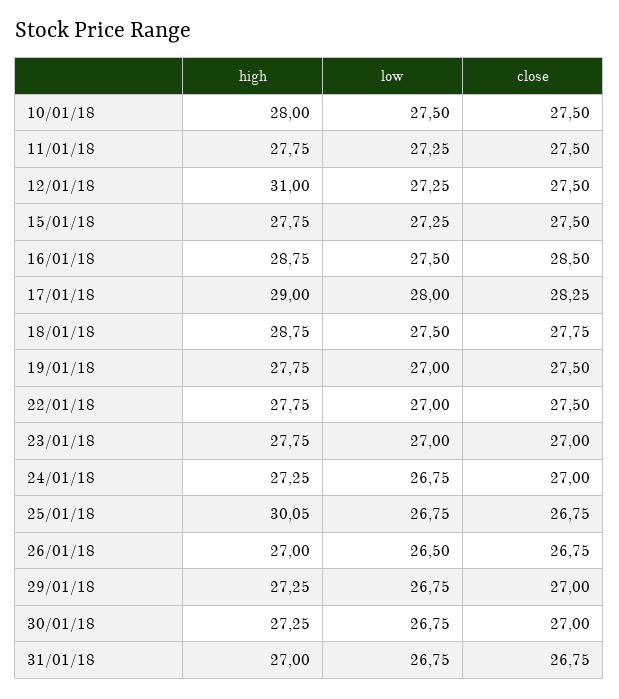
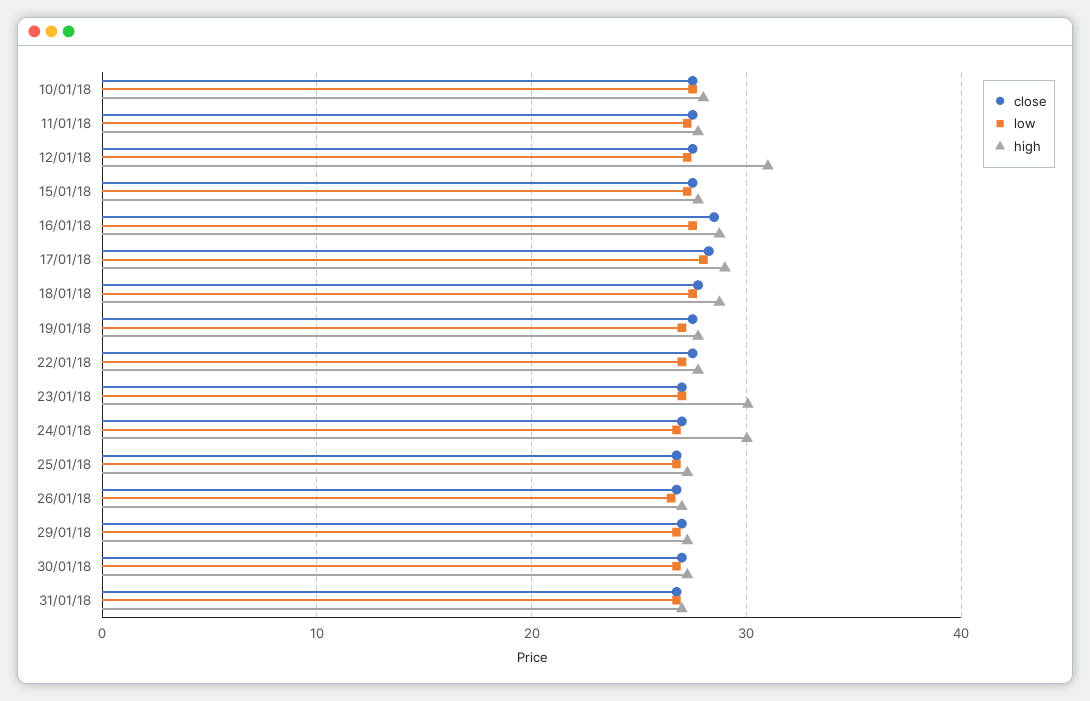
  {
    "high": {
      "10/01/18": 28,
      "11/01/18": 27.75,
      "12/01/18": 31,
      "15/01/18": 27.75,
      "16/01/18": 28.75,
      "17/01/18": 29,
      "18/01/18": 28.75,
      "19/01/18": 27.75,
      "22/01/18": 27.75,
-     "23/01/18": 27.75,
+     "23/01/18": 30,
-     "24/01/18": 27.25,
+     "24/01/18": 30,
-     "25/01/18": 30.05,
+     "25/01/18": 27,
      "26/01/18": 27,
      "29/01/18": 27.25,
      "30/01/18": 27.25,
      "31/01/18": 27
    },
    "low": {
      "10/01/18": 27.5,
      "11/01/18": 27.25,
      "12/01/18": 27.25,
      "15/01/18": 27.25,
      "16/01/18": 27.5,
      "17/01/18": 28,
      "18/01/18": 27.5,
      "19/01/18": 27,
      "22/01/18": 27,
      "23/01/18": 27,
      "24/01/18": 26.75,
      "25/01/18": 26.75,
      "26/01/18": 26.5,
      "29/01/18": 26.75,
      "30/01/18": 26.75,
      "31/01/18": 26.75
    },
    "close": {
      "10/01/18": 27.5,
      "11/01/18": 27.5,
      "12/01/18": 27.5,
      "15/01/18": 27.5,
      "16/01/18": 28.5,
      "17/01/18": 28.25,
      "18/01/18": 27.75,
      "19/01/18": 27.5,
      "22/01/18": 27.5,
      "23/01/18": 27,
      "24/01/18": 27,
      "25/01/18": 26.75,
      "26/01/18": 26.75,
      "29/01/18": 27,
      "30/01/18": 27,
      "31/01/18": 26.75
    }
  }

